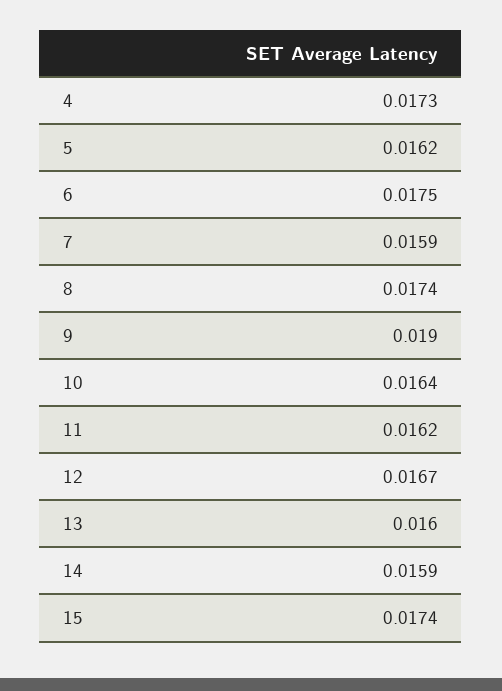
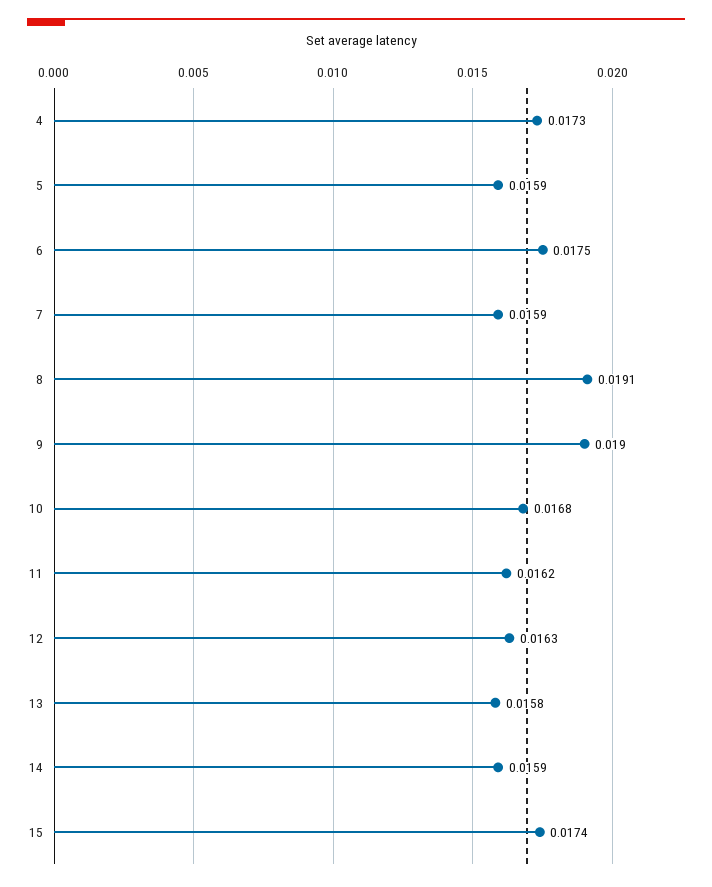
  {
    "4": 0.0173,
-   "5": 0.0162,
+   "5": 0.0159,
    "6": 0.0175,
    "7": 0.0159,
-   "8": 0.0174,
+   "8": 0.0191,
    "9": 0.019,
-   "10": 0.0164,
+   "10": 0.0168,
    "11": 0.0162,
-   "12": 0.0167,
+   "12": 0.0163,
-   "13": 0.016,
+   "13": 0.0158,
    "14": 0.0159,
    "15": 0.0174
  }

